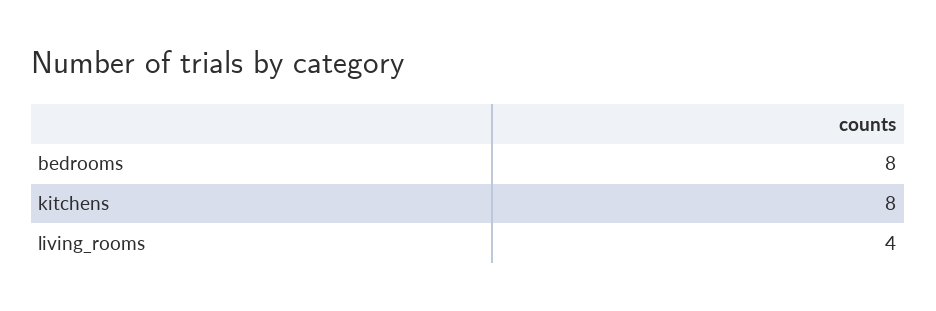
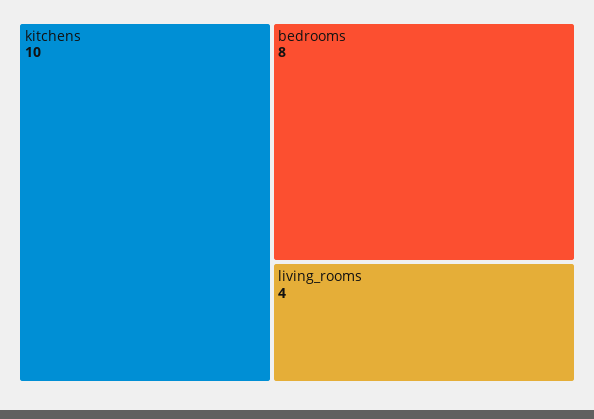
  {
    "bedrooms": 8,
-   "kitchens": 8,
+   "kitchens": 10,
    "living_rooms": 4
  }

